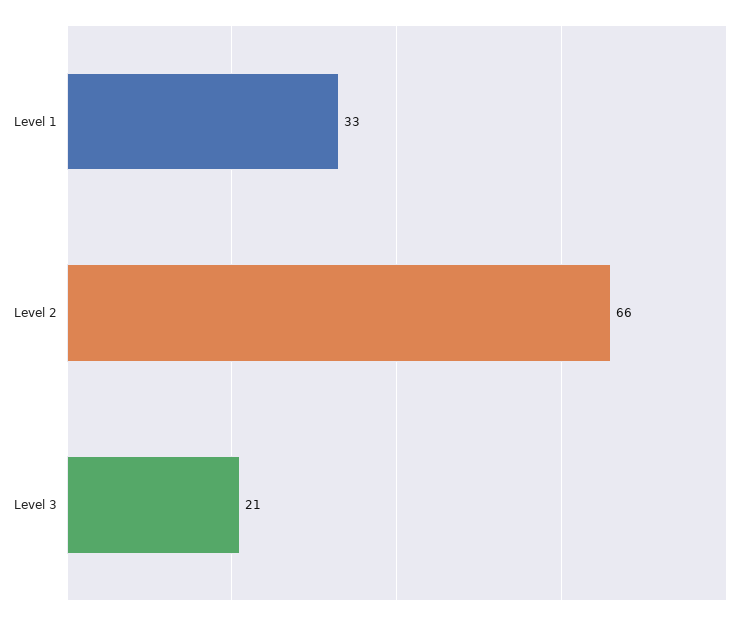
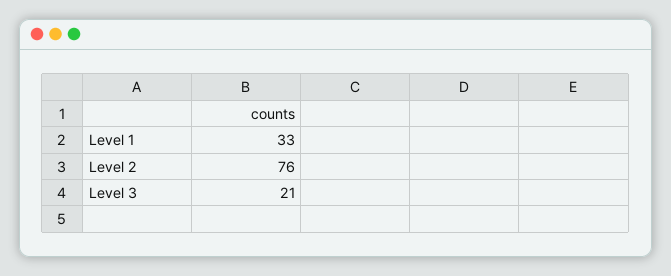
  {
    "Level 1": 33,
-   "Level 2": 66,
+   "Level 2": 76,
    "Level 3": 21
  }

